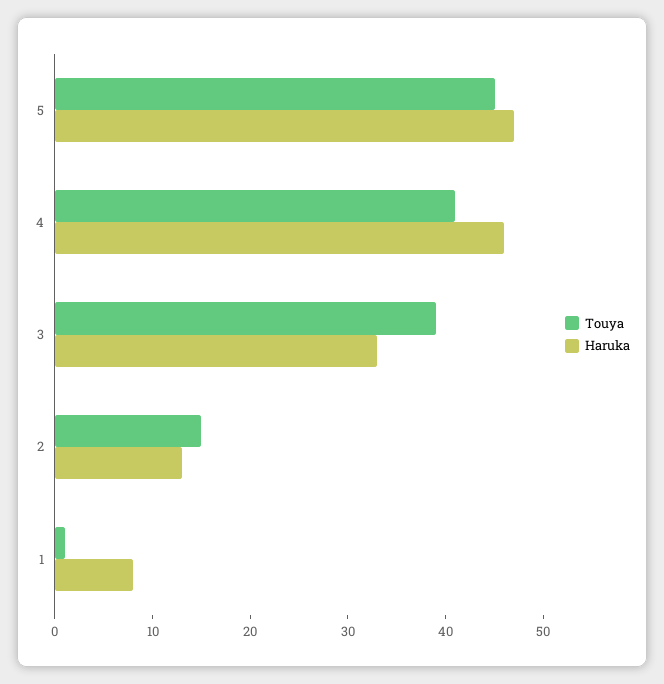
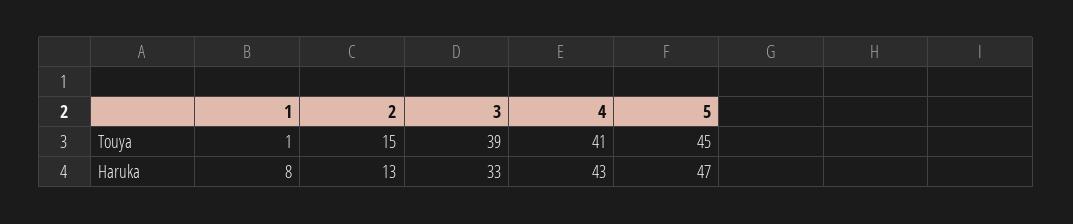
  {
    "Touya": {
      "5": 45,
      "4": 41,
      "3": 39,
      "2": 15,
      "1": 1
    },
    "Haruka": {
      "5": 47,
-     "4": 46,
+     "4": 43,
      "3": 33,
      "2": 13,
      "1": 8
    }
  }

